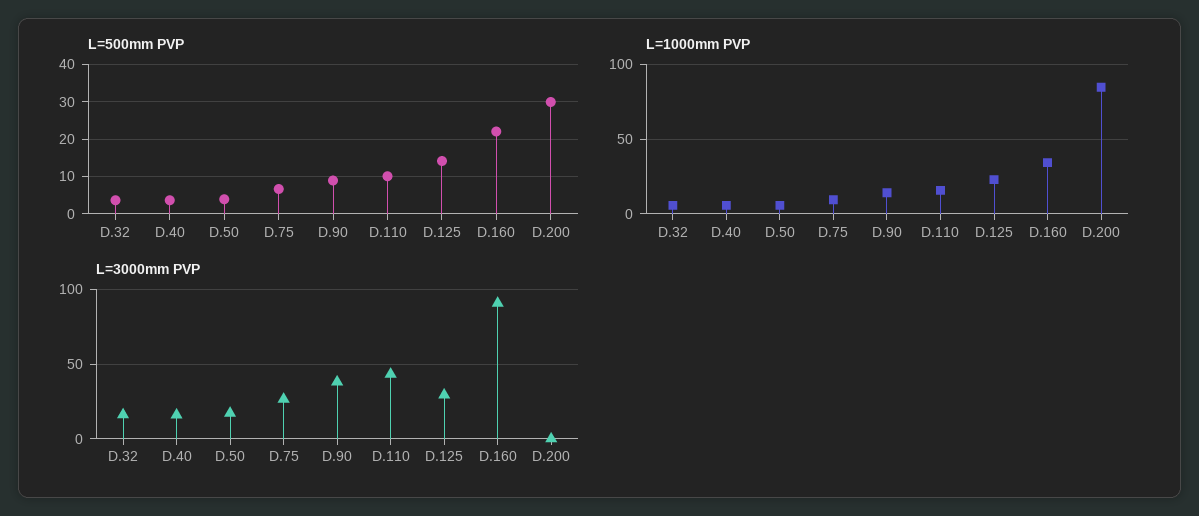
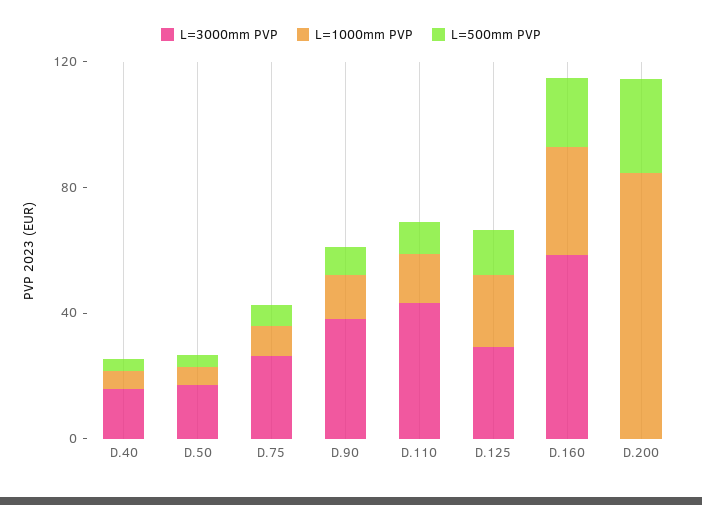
  {
    "L=500mm PVP": {
-     "D.32": 4,
      "D.40": 4,
      "D.50": 4,
      "D.75": 6,
      "D.90": 8,
      "D.110": 10,
      "D.125": 14,
      "D.160": 22,
      "D.200": 30
    },
    "L=1000mm PVP": {
-     "D.32": 5,
      "D.40": 5,
      "D.50": 5,
      "D.75": 10,
      "D.90": 15,
      "D.110": 15,
      "D.125": 25,
      "D.160": 35,
      "D.200": 85
    },
    "L=3000mm PVP": {
-     "D.32": 15,
      "D.40": 15,
      "D.50": 15,
      "D.75": 25,
      "D.90": 40,
      "D.110": 45,
      "D.125": 30,
-     "D.160": 90,
+     "D.160": 60,
      "D.200": 0
    }
  }

